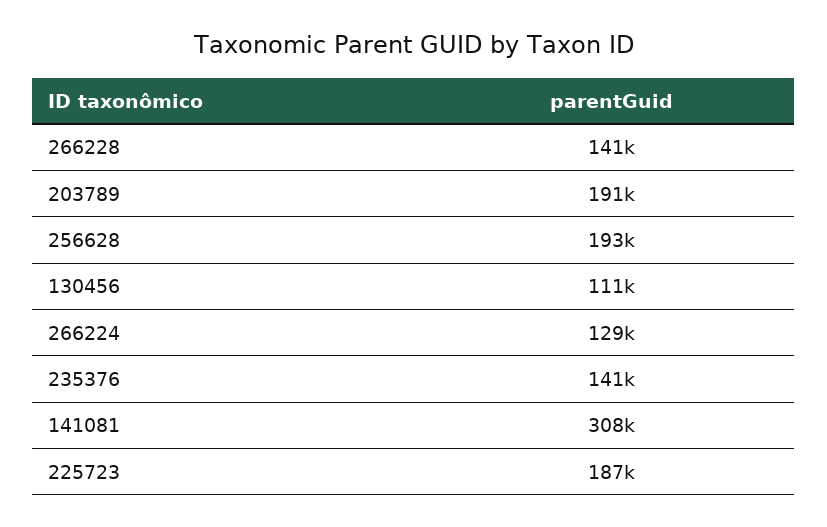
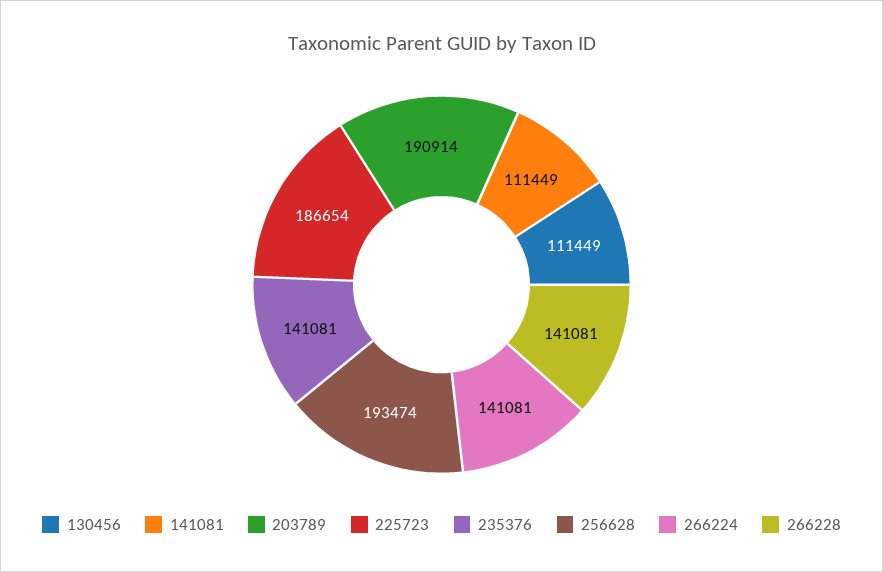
  {
    "266228": 141081,
    "203789": 190914,
    "256628": 193474,
    "130456": 111449,
-   "266224": 129000,
+   "266224": 141081,
    "235376": 141081,
-   "141081": 308000,
+   "141081": 111449,
    "225723": 186654
  }

